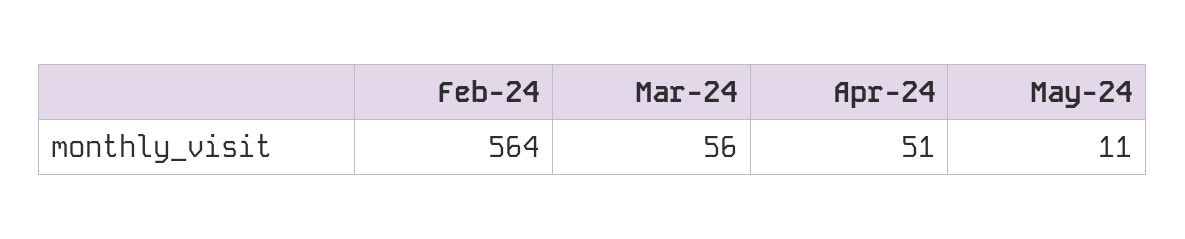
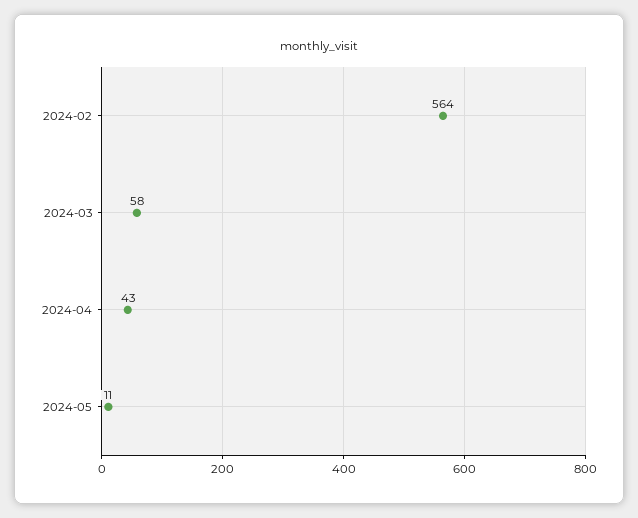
  {
    "Feb-24": 564,
-   "Mar-24": 56,
+   "Mar-24": 58,
-   "Apr-24": 51,
+   "Apr-24": 43,
    "May-24": 11
  }

